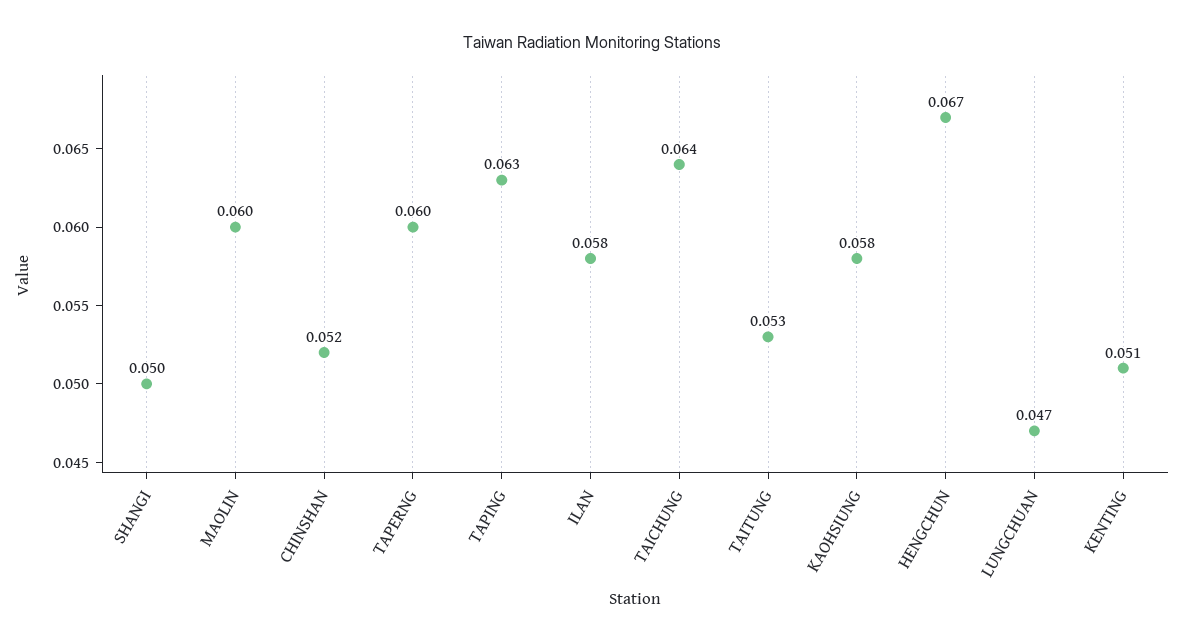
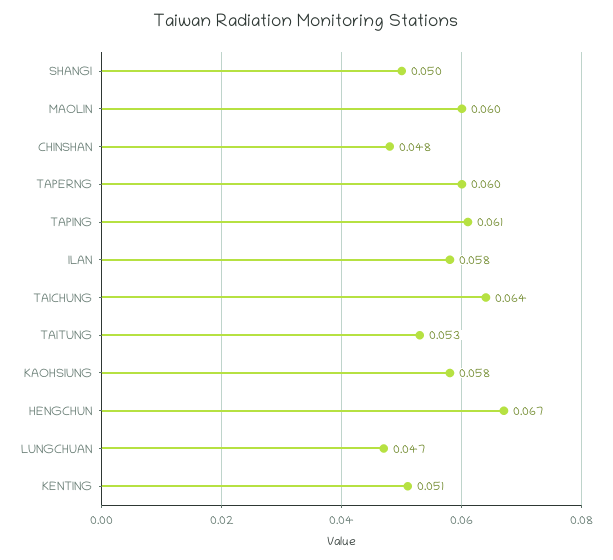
  {
    "SHANGI": 0.05,
    "MAOLIN": 0.06,
-   "CHINSHAN": 0.052,
+   "CHINSHAN": 0.048,
    "TAPERNG": 0.06,
-   "TAPING": 0.063,
+   "TAPING": 0.061,
    "ILAN": 0.058,
    "TAICHUNG": 0.064,
    "TAITUNG": 0.053,
    "KAOHSIUNG": 0.058,
    "HENGCHUN": 0.067,
    "LUNGCHUAN": 0.047,
    "KENTING": 0.051
  }

